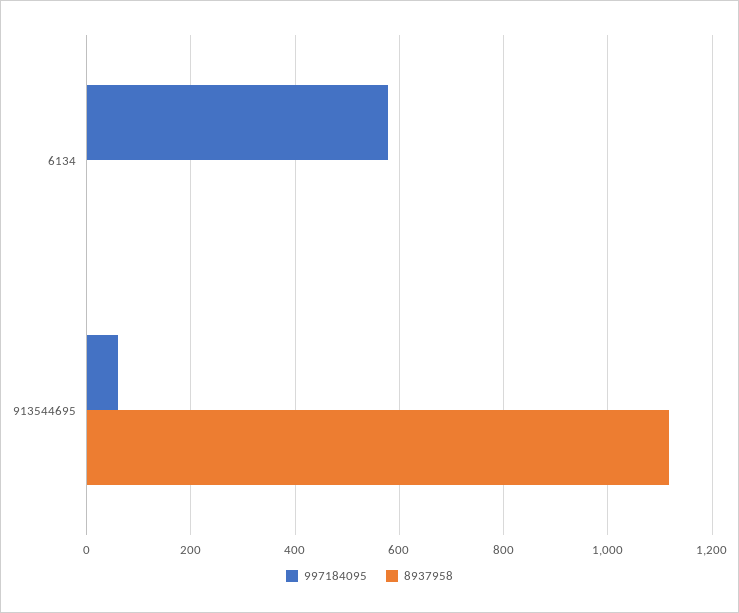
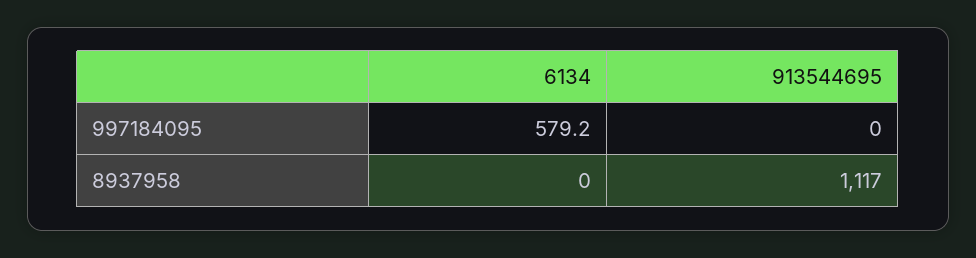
  {
    "997184095": {
      "6134": 579.2,
-     "913544695": 60
+     "913544695": 0
    },
    "8937958": {
      "6134": 0,
      "913544695": 1117
    }
  }

